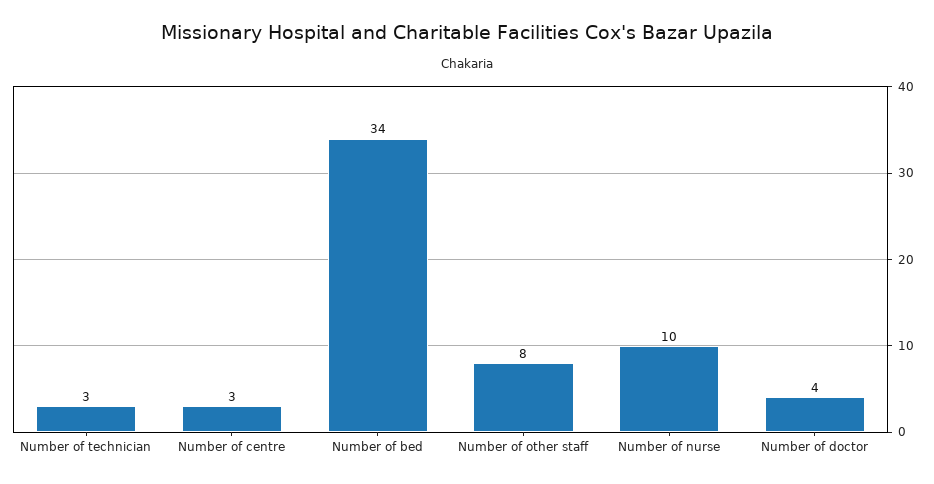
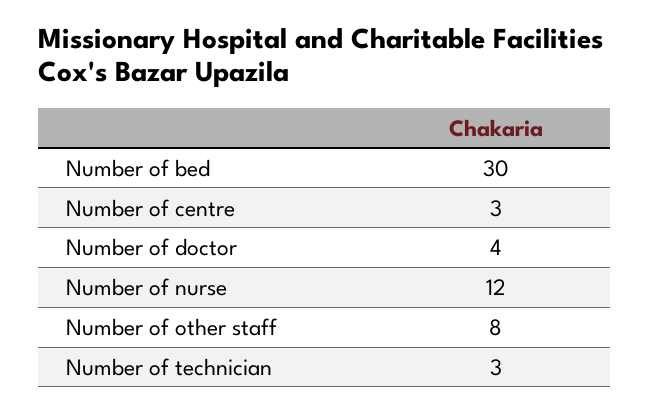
  {
    "Number of technician": 3,
    "Number of centre": 3,
-   "Number of bed": 34,
+   "Number of bed": 30,
    "Number of other staff": 8,
-   "Number of nurse": 10,
+   "Number of nurse": 12,
    "Number of doctor": 4
  }

